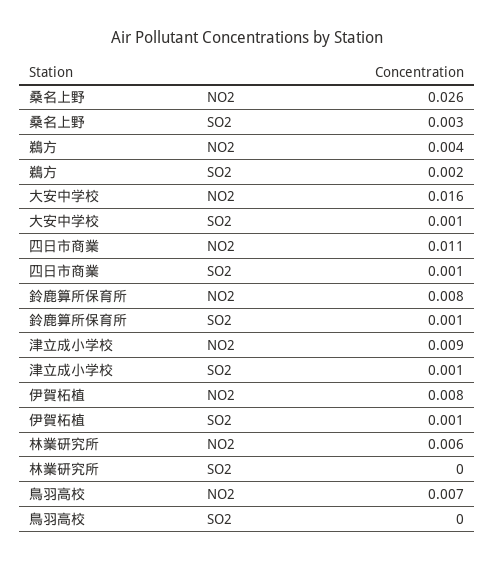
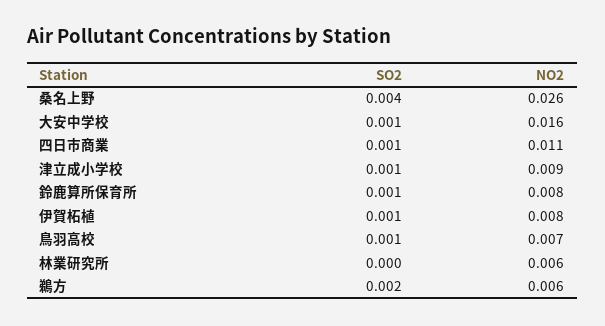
  {
    "桑名上野": {
      "NO2": 0.026,
-     "SO2": 0.003
+     "SO2": 0.004
    },
    "鵜方": {
-     "NO2": 0.004,
+     "NO2": 0.006,
      "SO2": 0.002
    },
    "大安中学校": {
      "NO2": 0.016,
      "SO2": 0.001
    },
    "四日市商業": {
      "NO2": 0.011,
      "SO2": 0.001
    },
    "鈴鹿算所保育所": {
      "NO2": 0.008,
      "SO2": 0.001
    },
    "津立成小学校": {
      "NO2": 0.009,
      "SO2": 0.001
    },
    "伊賀柘植": {
      "NO2": 0.008,
      "SO2": 0.001
    },
    "林業研究所": {
      "NO2": 0.006,
      "SO2": 0
    },
    "鳥羽高校": {
      "NO2": 0.007,
-     "SO2": 0
+     "SO2": 0.001
    }
  }

